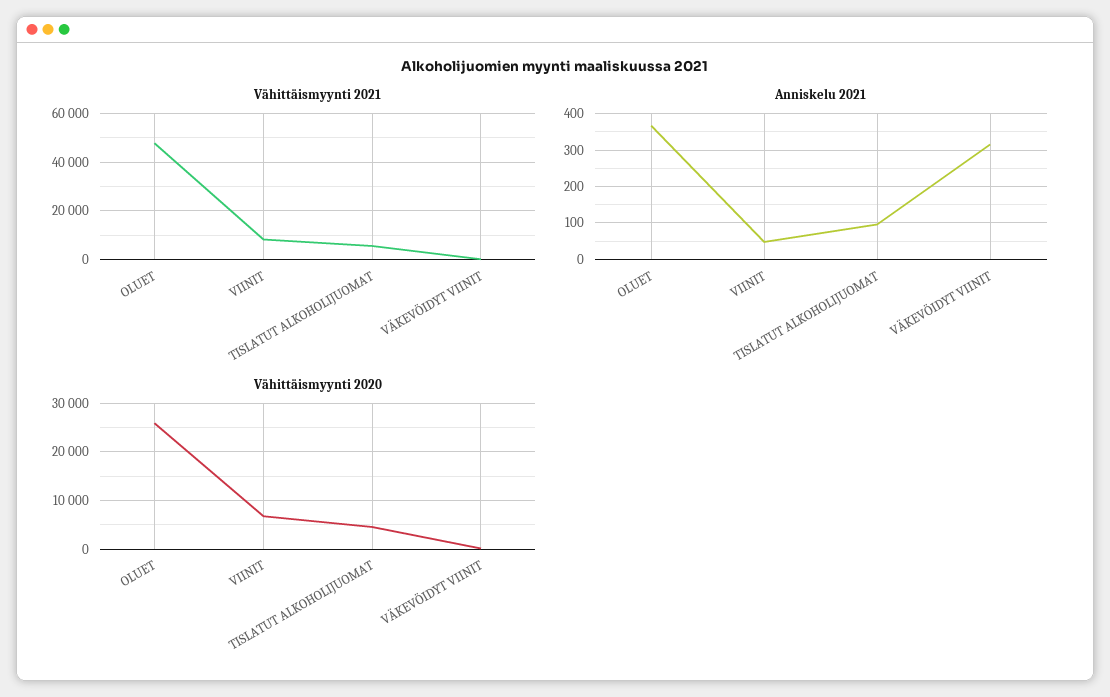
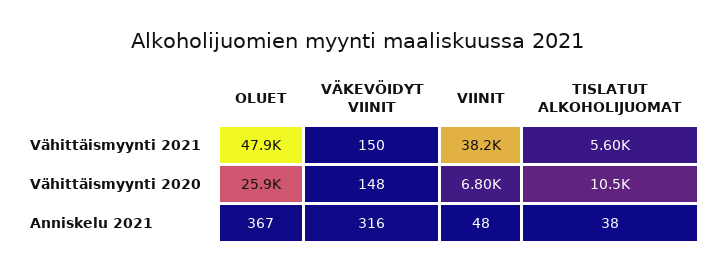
  {
    "Vähittäismyynti 2021": {
      "OLUET": 47900,
-     "VIINIT": 7500,
+     "VIINIT": 38200,
      "TISLATUT ALKOHOLIJUOMAT": 5600,
      "VÄKEVÖIDYT VIINIT": 150
    },
    "Anniskelu 2021": {
      "OLUET": 367,
      "VIINIT": 48,
-     "TISLATUT ALKOHOLIJUOMAT": 100,
+     "TISLATUT ALKOHOLIJUOMAT": 38,
      "VÄKEVÖIDYT VIINIT": 316
    },
    "Vähittäismyynti 2020": {
      "OLUET": 25900,
      "VIINIT": 6800,
-     "TISLATUT ALKOHOLIJUOMAT": 4000,
+     "TISLATUT ALKOHOLIJUOMAT": 10500,
      "VÄKEVÖIDYT VIINIT": 148
    }
  }

